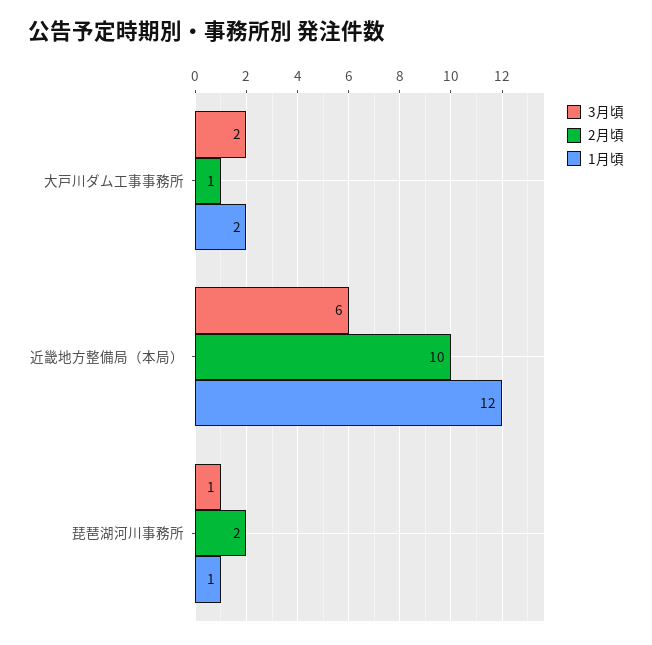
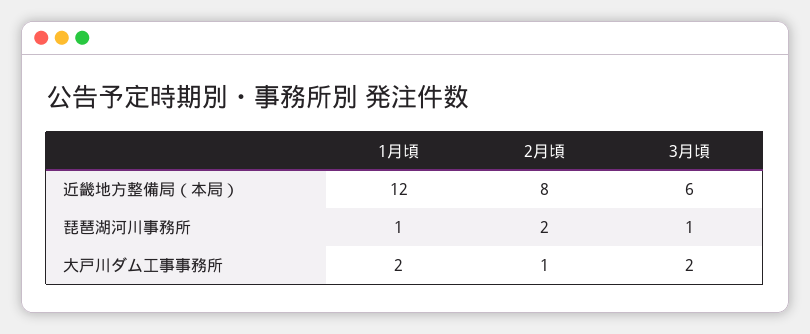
  {
    "3月頃": {
      "大戸川ダム工事事務所": 2,
      "近畿地方整備局（本局）": 6,
      "琵琶湖河川事務所": 1
    },
    "2月頃": {
      "大戸川ダム工事事務所": 1,
-     "近畿地方整備局（本局）": 10,
+     "近畿地方整備局（本局）": 8,
      "琵琶湖河川事務所": 2
    },
    "1月頃": {
      "大戸川ダム工事事務所": 2,
      "近畿地方整備局（本局）": 12,
      "琵琶湖河川事務所": 1
    }
  }

